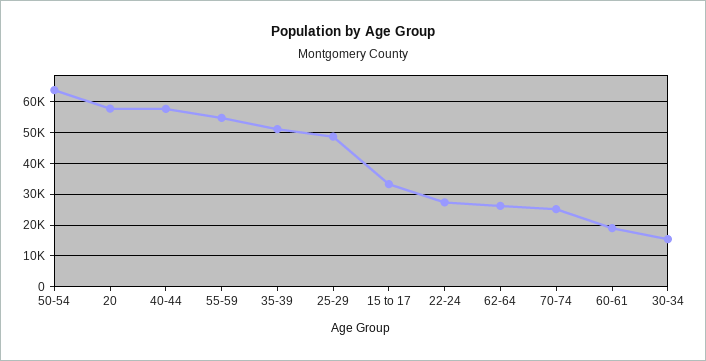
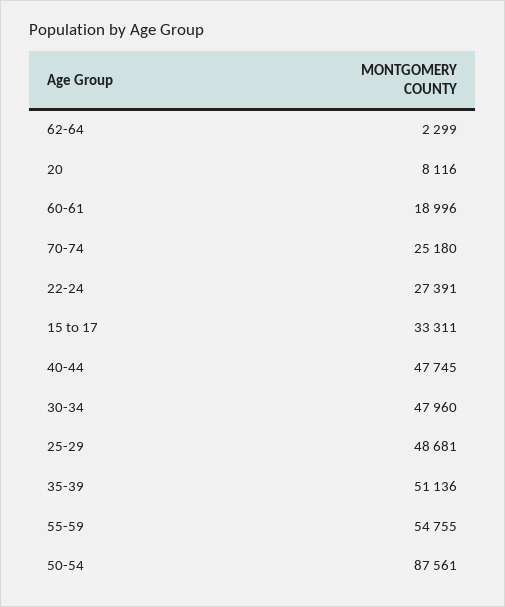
  {
-   "50-54": 64000,
+   "50-54": 87561,
-   "20": 58000,
+   "20": 8116,
-   "40-44": 58000,
+   "40-44": 47745,
    "55-59": 54755,
    "35-39": 51136,
    "25-29": 48681,
    "15 to 17": 33311,
    "22-24": 27391,
-   "62-64": 26000,
+   "62-64": 2299,
    "70-74": 25180,
    "60-61": 18996,
-   "30-34": 16000
+   "30-34": 47960
  }

